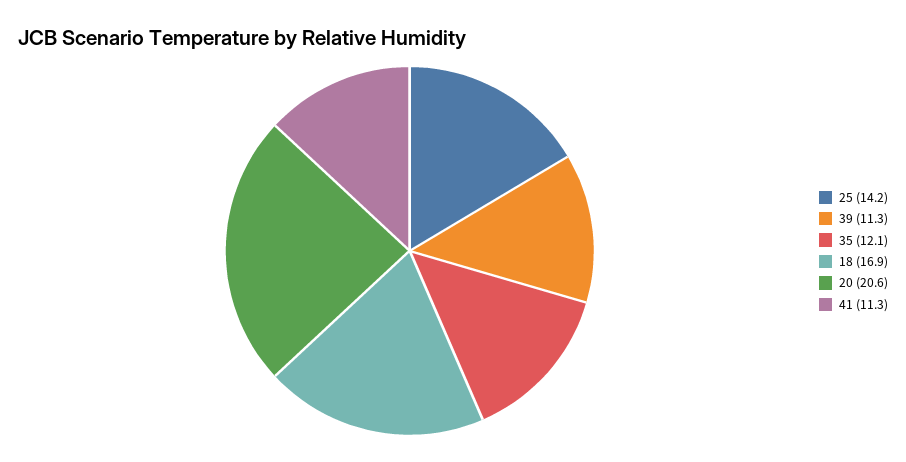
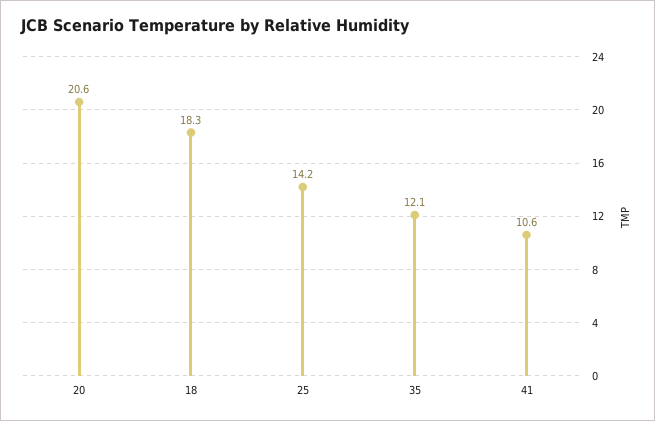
  {
    "25": 14.2,
-   "39": 11.3,
    "35": 12.1,
-   "18": 16.9,
+   "18": 18.3,
    "20": 20.6,
-   "41": 11.3
+   "41": 10.6
  }

